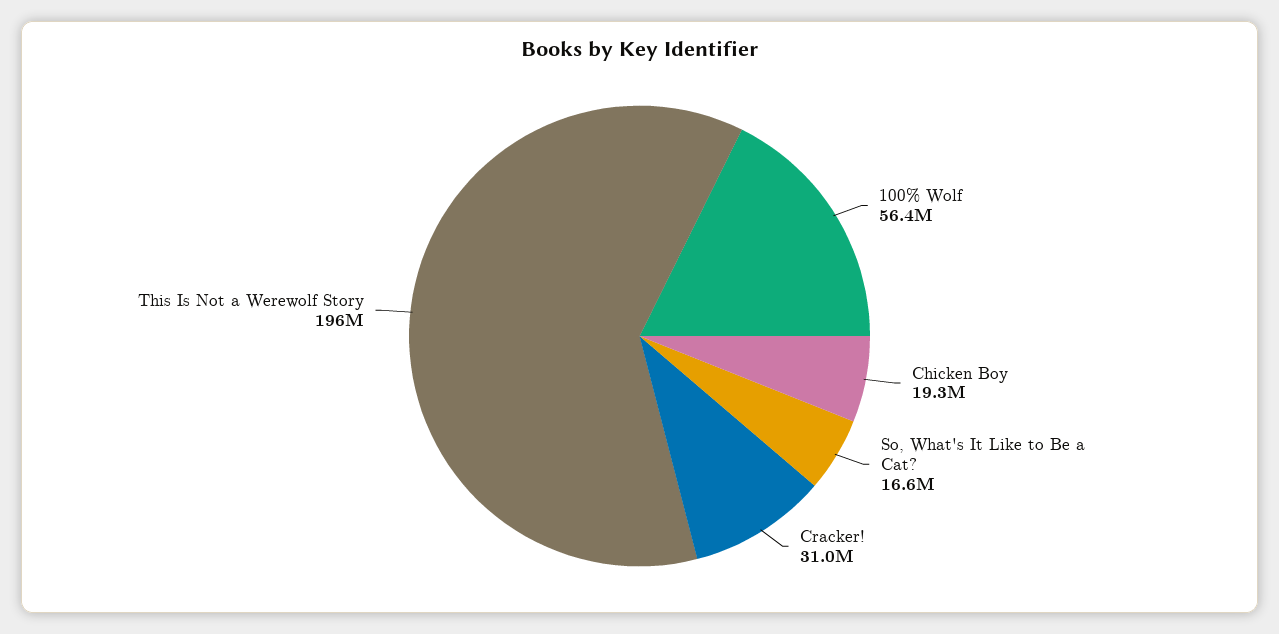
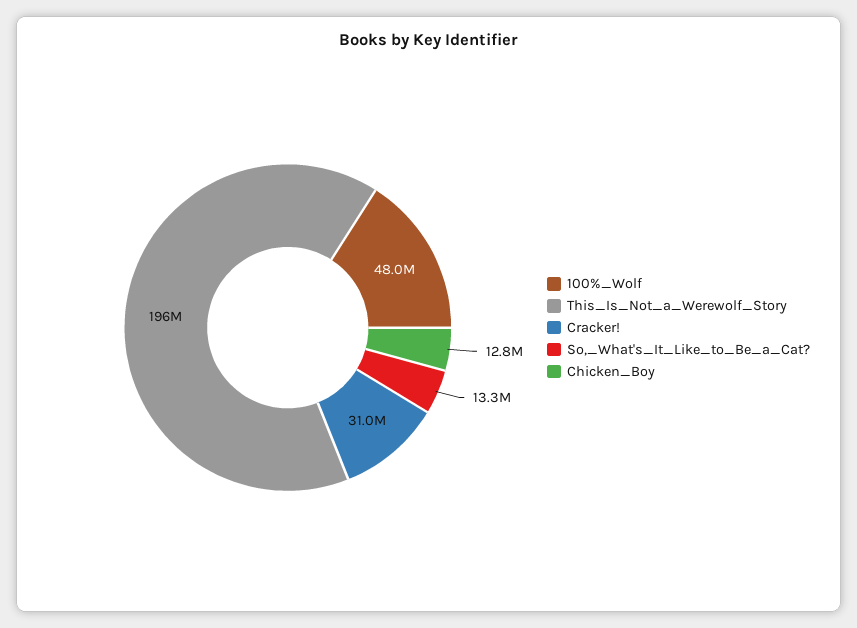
  {
-   "100% Wolf": 56400000,
+   "100% Wolf": 48000000,
-   "Chicken Boy": 19300000,
+   "Chicken Boy": 12800000,
-   "So, What's It Like to Be a Cat?": 16600000,
+   "So, What's It Like to Be a Cat?": 13300000,
    "Cracker!": 31000000,
    "This Is Not a Werewolf Story": 196000000
  }

